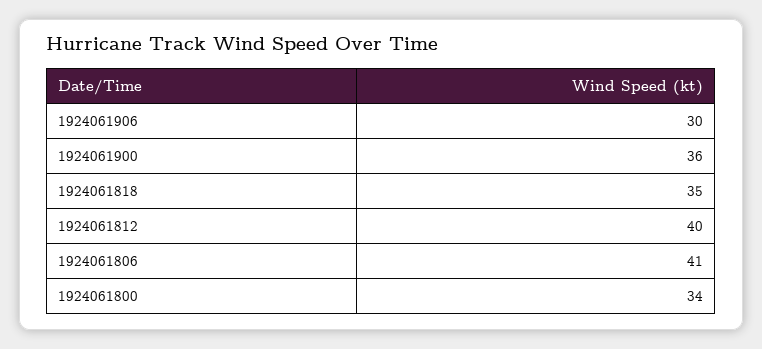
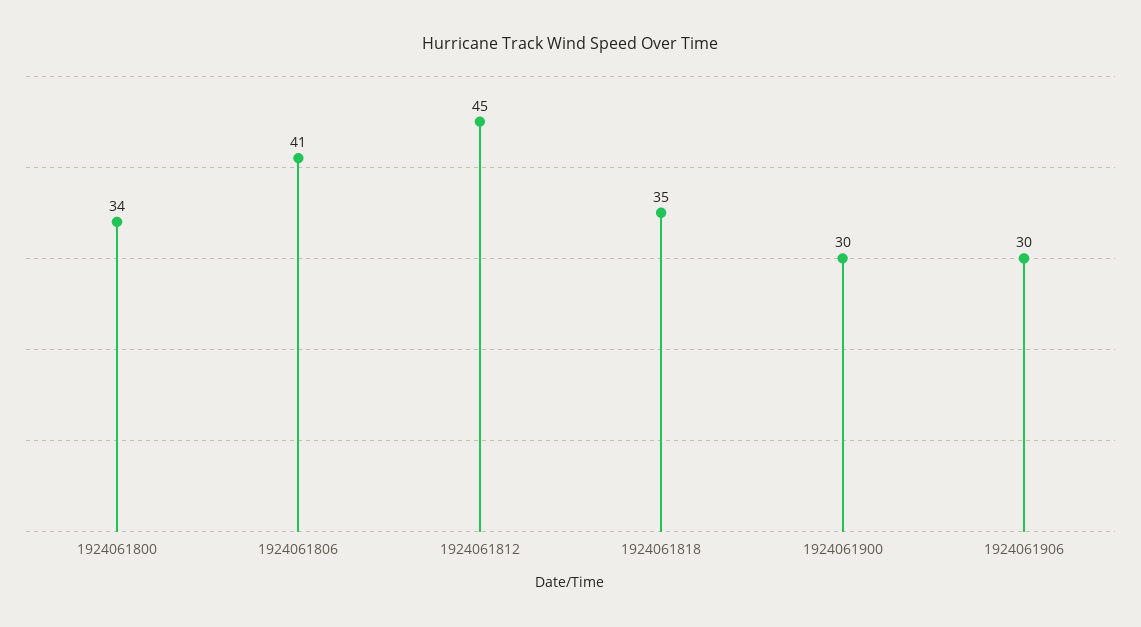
  {
    "1924061906": 30,
-   "1924061900": 36,
+   "1924061900": 30,
    "1924061818": 35,
-   "1924061812": 40,
+   "1924061812": 45,
    "1924061806": 41,
    "1924061800": 34
  }

